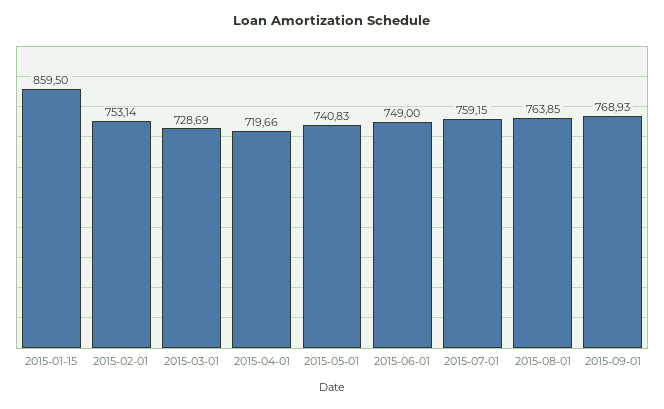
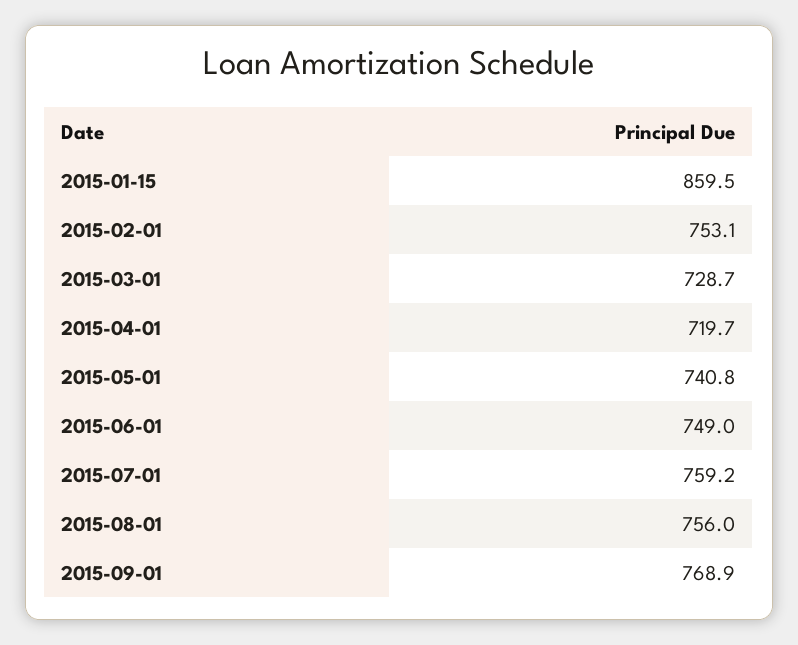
  {
    "2015-01-15": 859.5,
    "2015-02-01": 753.14,
    "2015-03-01": 728.69,
    "2015-04-01": 719.66,
    "2015-05-01": 740.83,
    "2015-06-01": 749,
    "2015-07-01": 759.15,
-   "2015-08-01": 763.85,
+   "2015-08-01": 756,
    "2015-09-01": 768.93
  }

